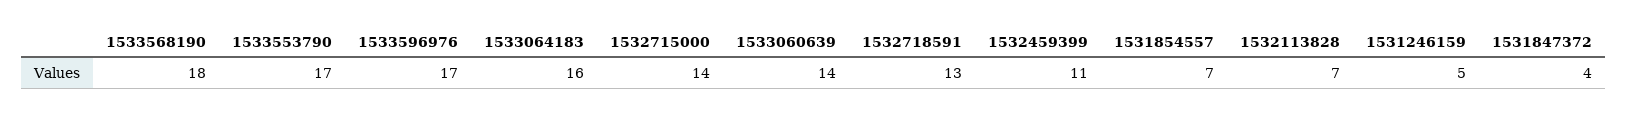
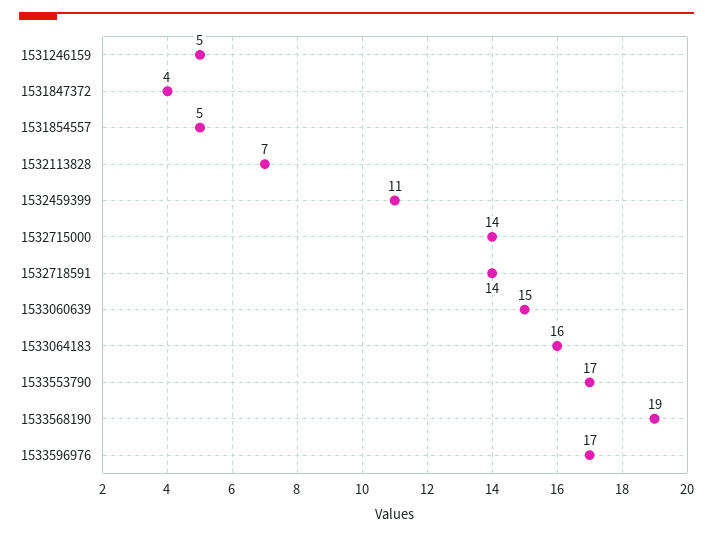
  {
-   "1533568190": 18,
+   "1533568190": 19,
    "1533553790": 17,
    "1533596976": 17,
    "1533064183": 16,
    "1532715000": 14,
-   "1533060639": 14,
+   "1533060639": 15,
-   "1532718591": 13,
+   "1532718591": 14,
    "1532459399": 11,
-   "1531854557": 7,
+   "1531854557": 5,
    "1532113828": 7,
    "1531246159": 5,
    "1531847372": 4
  }

